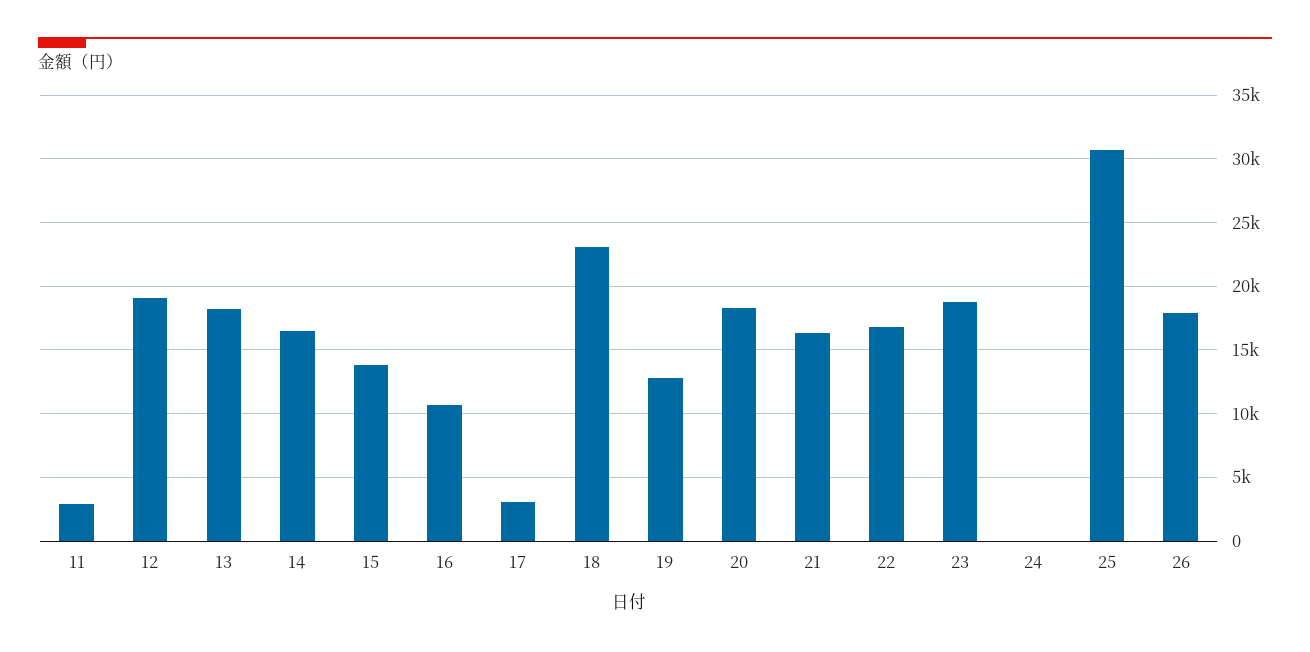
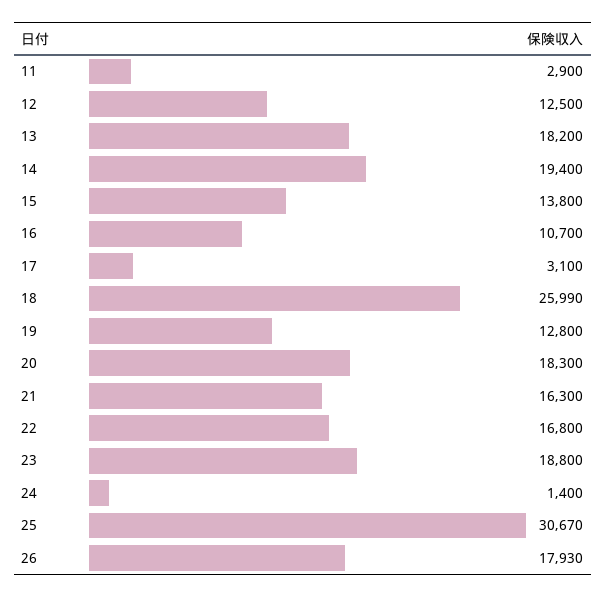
  {
    "11": 2900,
-   "12": 19000,
+   "12": 12500,
    "13": 18200,
-   "14": 16500,
+   "14": 19400,
    "15": 13800,
    "16": 10700,
    "17": 3100,
-   "18": 23000,
+   "18": 25990,
    "19": 12800,
    "20": 18300,
    "21": 16300,
    "22": 16800,
    "23": 18800,
-   "24": 0,
+   "24": 1400,
    "25": 30670,
    "26": 17930
  }

